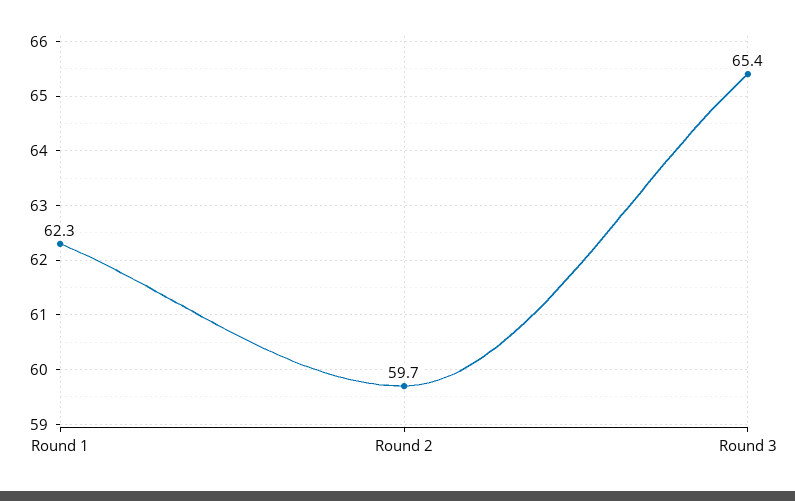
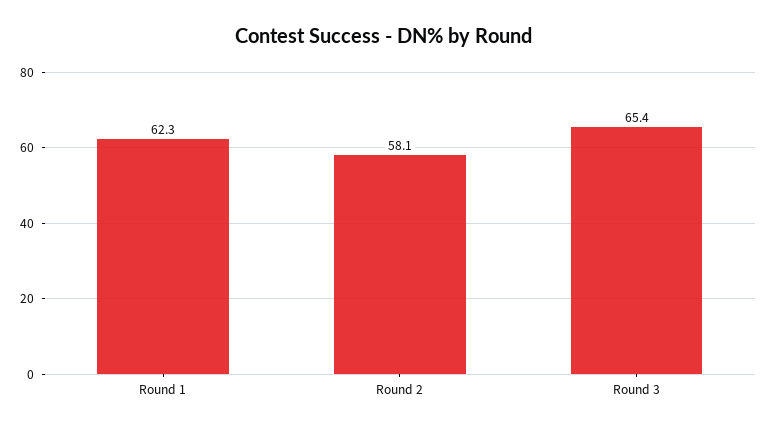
  {
    "Round 1": 62.3,
-   "Round 2": 59.7,
+   "Round 2": 58.1,
    "Round 3": 65.4
  }

